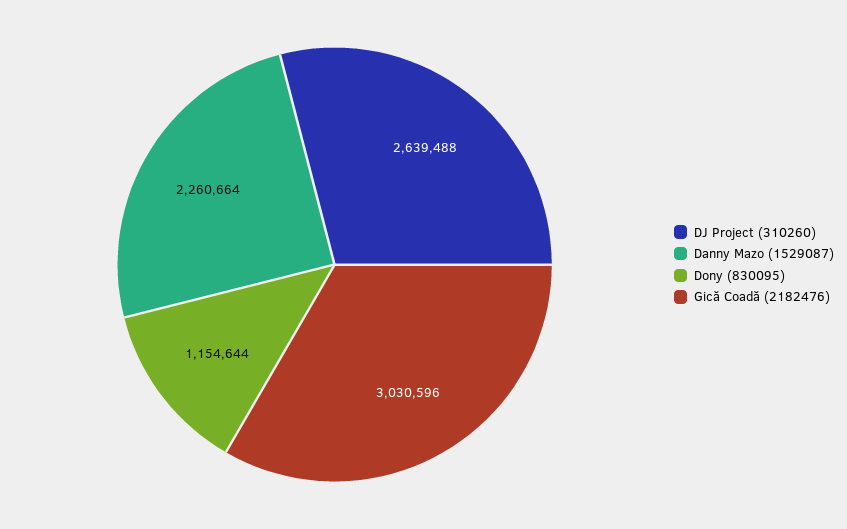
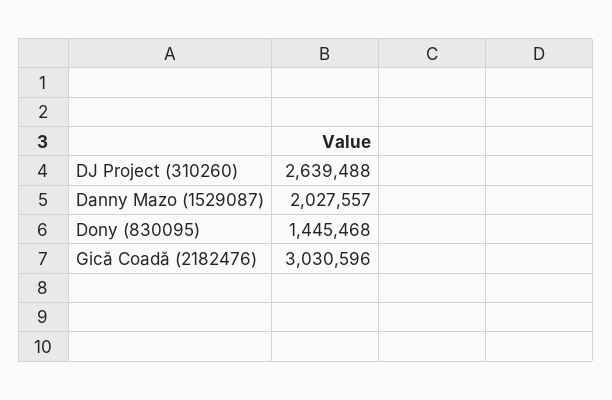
  {
    "DJ Project (310260)": 2639488,
-   "Danny Mazo (1529087)": 2260664,
+   "Danny Mazo (1529087)": 2027557,
-   "Dony (830095)": 1154644,
+   "Dony (830095)": 1445468,
    "Gică Coadă (2182476)": 3030596
  }

